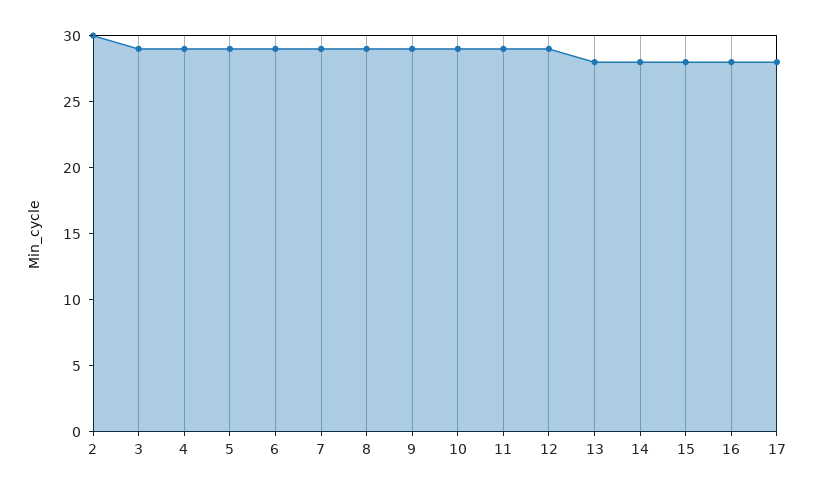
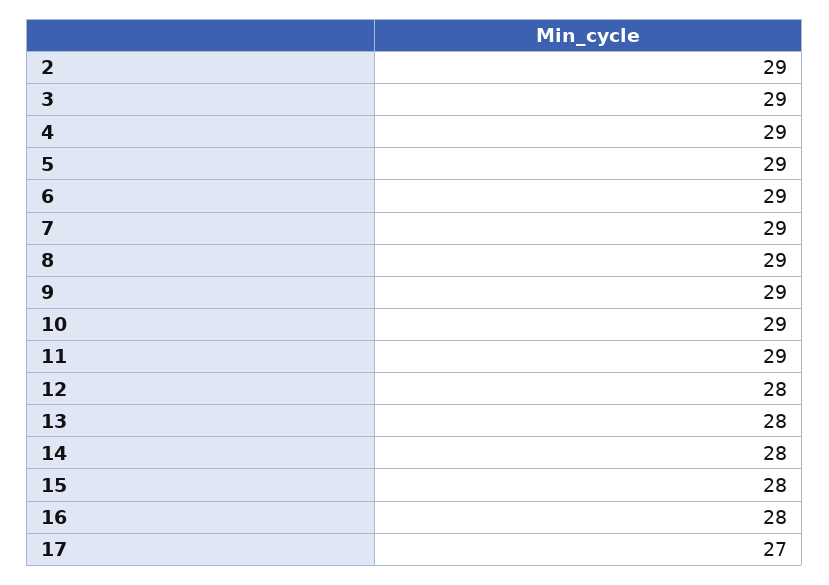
  {
-   "2": 30,
+   "2": 29,
    "3": 29,
    "4": 29,
    "5": 29,
    "6": 29,
    "7": 29,
    "8": 29,
    "9": 29,
    "10": 29,
    "11": 29,
-   "12": 29,
+   "12": 28,
    "13": 28,
    "14": 28,
    "15": 28,
    "16": 28,
-   "17": 28
+   "17": 27
  }

